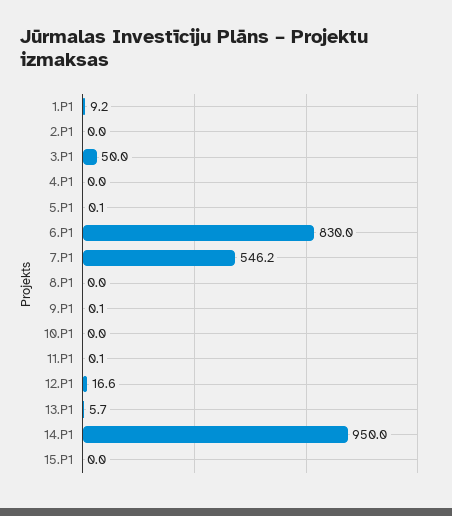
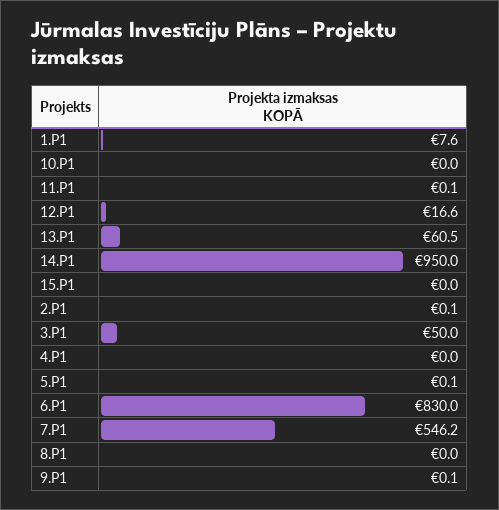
  {
-   "1.P1": 9.2,
+   "1.P1": 7.6,
-   "2.P1": 0,
+   "2.P1": 0.1,
    "3.P1": 50,
    "4.P1": 0,
    "5.P1": 0.1,
    "6.P1": 830,
    "7.P1": 546.2,
    "8.P1": 0,
    "9.P1": 0.1,
    "10.P1": 0,
    "11.P1": 0.1,
    "12.P1": 16.6,
-   "13.P1": 5.7,
+   "13.P1": 60.5,
    "14.P1": 950,
    "15.P1": 0
  }

